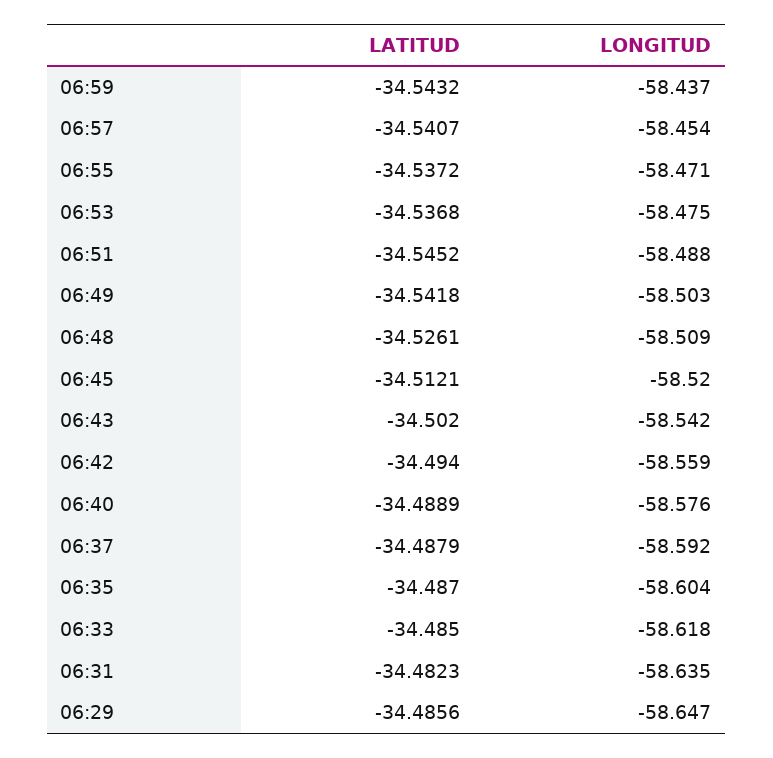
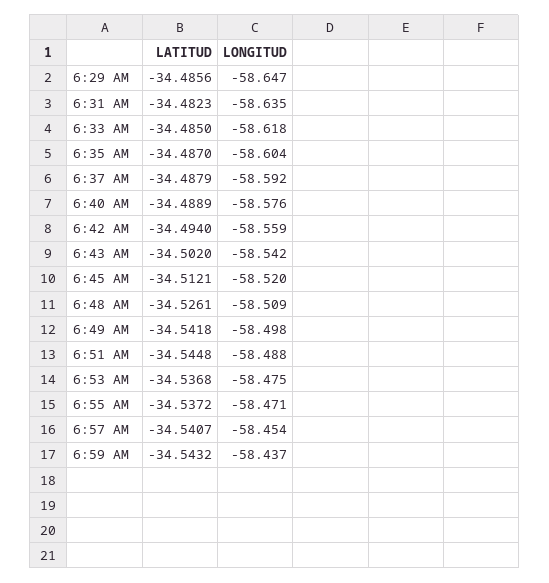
  {
    "LATITUD": {
      "06:59": -34.5432,
      "06:57": -34.5407,
      "06:55": -34.5372,
      "06:53": -34.5368,
-     "06:51": -34.5452,
+     "06:51": -34.5448,
      "06:49": -34.5418,
      "06:48": -34.5261,
      "06:45": -34.5121,
      "06:43": -34.502,
      "06:42": -34.494,
      "06:40": -34.4889,
      "06:37": -34.4879,
      "06:35": -34.487,
      "06:33": -34.485,
      "06:31": -34.4823,
      "06:29": -34.4856
    },
    "LONGITUD": {
      "06:59": -58.437,
      "06:57": -58.454,
      "06:55": -58.471,
      "06:53": -58.475,
      "06:51": -58.488,
-     "06:49": -58.503,
+     "06:49": -58.498,
      "06:48": -58.509,
      "06:45": -58.52,
      "06:43": -58.542,
      "06:42": -58.559,
      "06:40": -58.576,
      "06:37": -58.592,
      "06:35": -58.604,
      "06:33": -58.618,
      "06:31": -58.635,
      "06:29": -58.647
    }
  }

